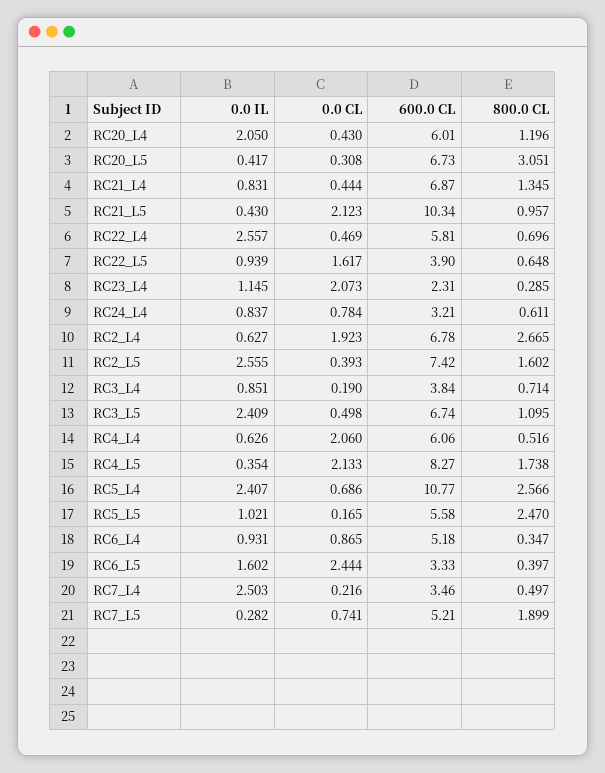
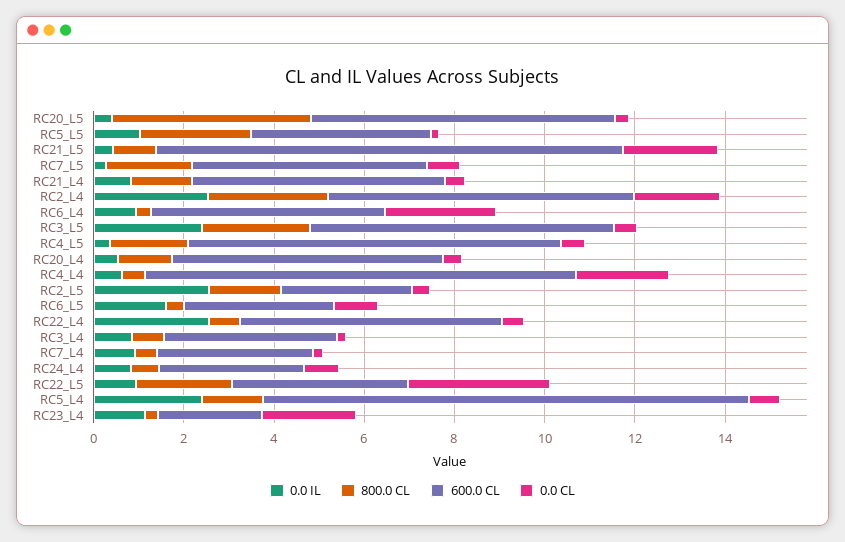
  {
    "0.0 IL": {
-     "RC20_L4": 2.05,
+     "RC20_L4": 0.5,
      "RC20_L5": 0.417,
      "RC21_L4": 0.831,
      "RC21_L5": 0.43,
      "RC22_L4": 2.557,
      "RC22_L5": 0.939,
      "RC23_L4": 1.145,
      "RC24_L4": 0.837,
-     "RC2_L4": 0.627,
+     "RC2_L4": 2.5,
      "RC2_L5": 2.555,
      "RC3_L4": 0.851,
      "RC3_L5": 2.409,
      "RC4_L4": 0.626,
      "RC4_L5": 0.354,
      "RC5_L4": 2.407,
      "RC5_L5": 1.021,
      "RC6_L4": 0.931,
      "RC6_L5": 1.602,
-     "RC7_L4": 2.503,
+     "RC7_L4": 1,
      "RC7_L5": 0.282
    },
    "0.0 CL": {
      "RC20_L4": 0.43,
      "RC20_L5": 0.308,
      "RC21_L4": 0.444,
      "RC21_L5": 2.123,
      "RC22_L4": 0.469,
-     "RC22_L5": 1.617,
+     "RC22_L5": 3,
      "RC23_L4": 2.073,
      "RC24_L4": 0.784,
      "RC2_L4": 1.923,
      "RC2_L5": 0.393,
      "RC3_L4": 0.19,
      "RC3_L5": 0.498,
      "RC4_L4": 2.06,
-     "RC4_L5": 2.133,
+     "RC4_L5": 0.5,
      "RC5_L4": 0.686,
      "RC5_L5": 0.165,
-     "RC6_L4": 0.865,
+     "RC6_L4": 2.5,
-     "RC6_L5": 2.444,
+     "RC6_L5": 1,
      "RC7_L4": 0.216,
      "RC7_L5": 0.741
    },
    "600.0 CL": {
      "RC20_L4": 6.01,
      "RC20_L5": 6.73,
-     "RC21_L4": 6.87,
+     "RC21_L4": 5.5,
      "RC21_L5": 10.34,
      "RC22_L4": 5.81,
      "RC22_L5": 3.9,
      "RC23_L4": 2.31,
      "RC24_L4": 3.21,
      "RC2_L4": 6.78,
-     "RC2_L5": 7.42,
+     "RC2_L5": 3,
      "RC3_L4": 3.84,
      "RC3_L5": 6.74,
-     "RC4_L4": 6.06,
+     "RC4_L4": 9.5,
      "RC4_L5": 8.27,
      "RC5_L4": 10.77,
-     "RC5_L5": 5.58,
+     "RC5_L5": 4,
      "RC6_L4": 5.18,
      "RC6_L5": 3.33,
      "RC7_L4": 3.46,
      "RC7_L5": 5.21
    },
    "800.0 CL": {
      "RC20_L4": 1.196,
-     "RC20_L5": 3.051,
+     "RC20_L5": 4.5,
      "RC21_L4": 1.345,
      "RC21_L5": 0.957,
      "RC22_L4": 0.696,
-     "RC22_L5": 0.648,
+     "RC22_L5": 2,
      "RC23_L4": 0.285,
      "RC24_L4": 0.611,
      "RC2_L4": 2.665,
      "RC2_L5": 1.602,
      "RC3_L4": 0.714,
-     "RC3_L5": 1.095,
+     "RC3_L5": 2.5,
      "RC4_L4": 0.516,
      "RC4_L5": 1.738,
-     "RC5_L4": 2.566,
+     "RC5_L4": 1.5,
      "RC5_L5": 2.47,
      "RC6_L4": 0.347,
      "RC6_L5": 0.397,
      "RC7_L4": 0.497,
      "RC7_L5": 1.899
    }
  }

